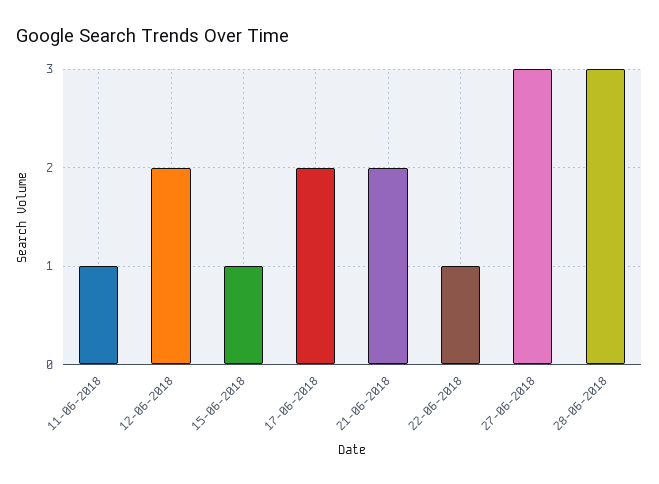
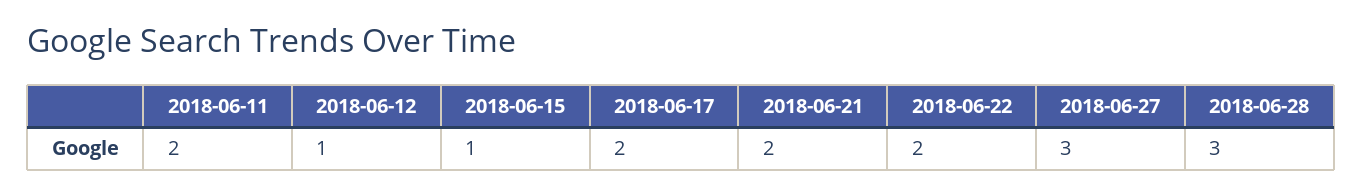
  {
-   "11-06-2018": 1,
+   "11-06-2018": 2,
-   "12-06-2018": 2,
+   "12-06-2018": 1,
    "15-06-2018": 1,
    "17-06-2018": 2,
    "21-06-2018": 2,
-   "22-06-2018": 1,
+   "22-06-2018": 2,
    "27-06-2018": 3,
    "28-06-2018": 3
  }

